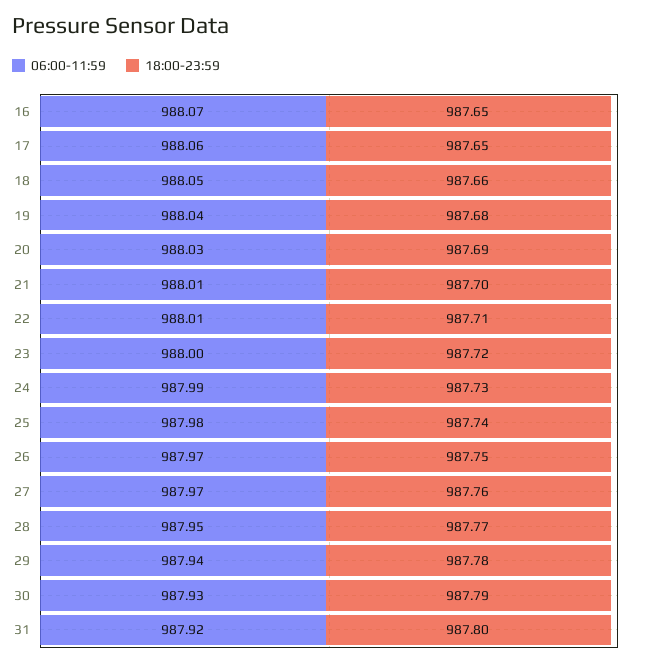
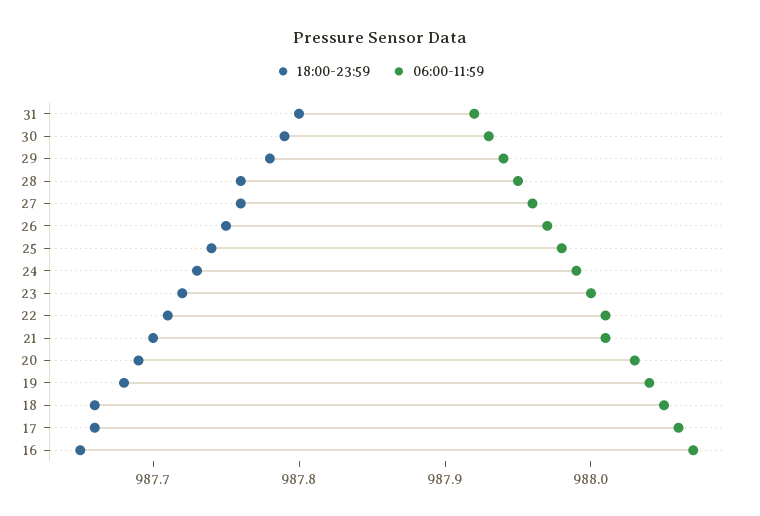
  {
    "06:00-11:59": {
      "16": 988.07,
      "17": 988.06,
      "18": 988.05,
      "19": 988.04,
      "20": 988.03,
      "21": 988.01,
      "22": 988.01,
      "23": 988,
      "24": 987.99,
      "25": 987.98,
      "26": 987.97,
-     "27": 987.97,
+     "27": 987.96,
      "28": 987.95,
      "29": 987.94,
      "30": 987.93,
      "31": 987.92
    },
    "18:00-23:59": {
      "16": 987.65,
-     "17": 987.65,
+     "17": 987.66,
      "18": 987.66,
      "19": 987.68,
      "20": 987.69,
      "21": 987.7,
      "22": 987.71,
      "23": 987.72,
      "24": 987.73,
      "25": 987.74,
      "26": 987.75,
      "27": 987.76,
-     "28": 987.77,
+     "28": 987.76,
      "29": 987.78,
      "30": 987.79,
      "31": 987.8
    }
  }

